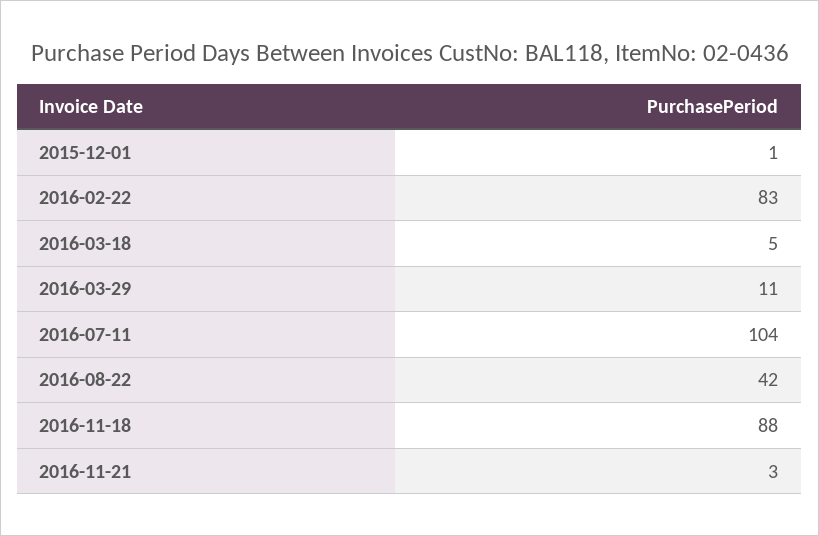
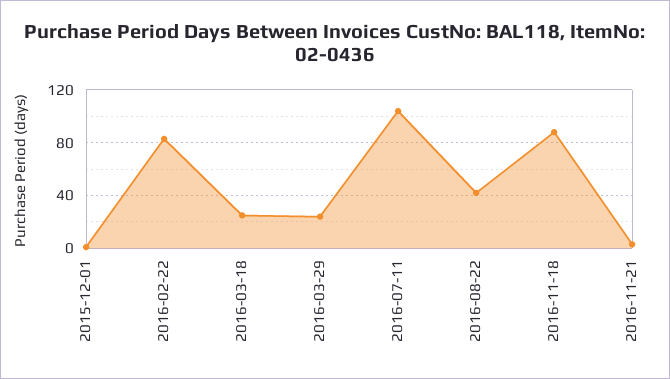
  {
    "2015-12-01": 1,
    "2016-02-22": 83,
-   "2016-03-18": 5,
+   "2016-03-18": 25,
-   "2016-03-29": 11,
+   "2016-03-29": 25,
    "2016-07-11": 104,
    "2016-08-22": 42,
    "2016-11-18": 88,
    "2016-11-21": 3
  }

